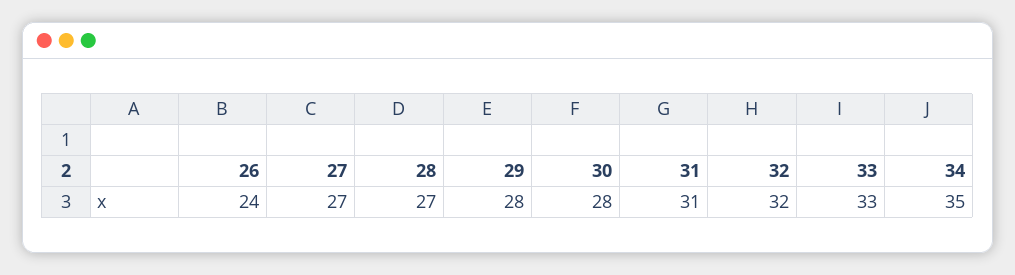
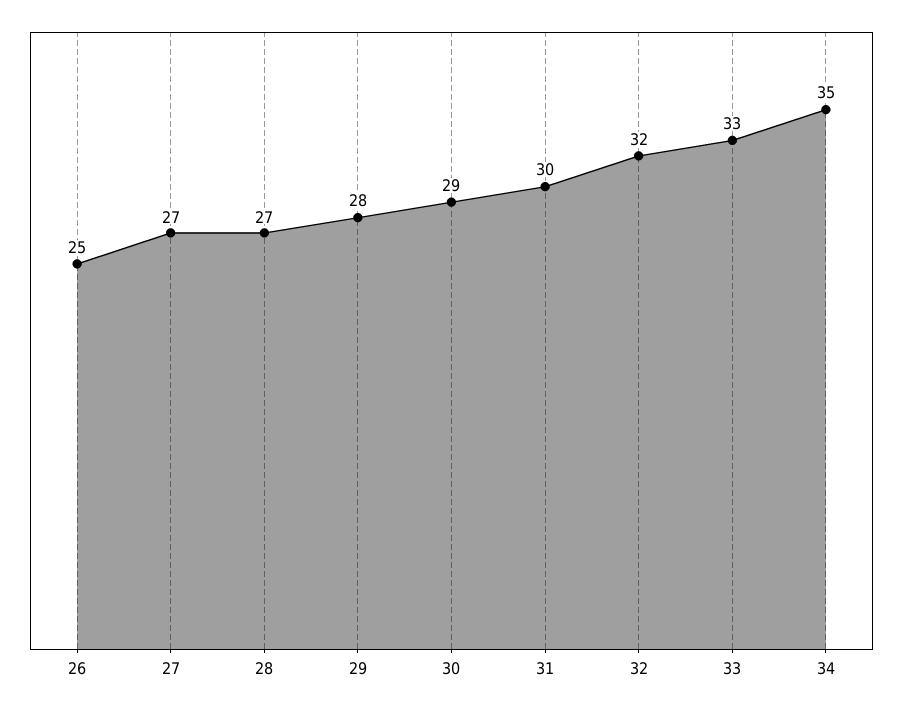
  {
-   "26": 24,
+   "26": 25,
    "27": 27,
    "28": 27,
    "29": 28,
-   "30": 28,
+   "30": 29,
-   "31": 31,
+   "31": 30,
    "32": 32,
    "33": 33,
    "34": 35
  }

